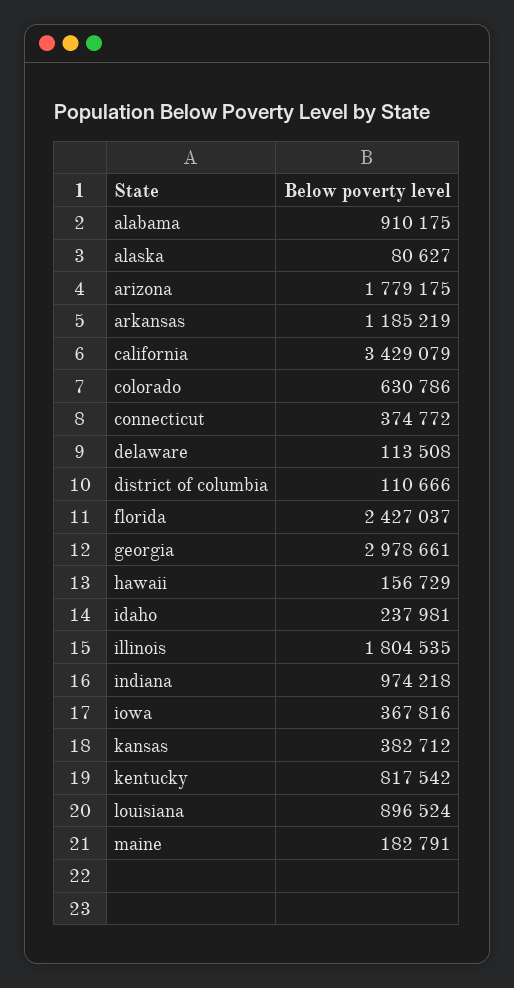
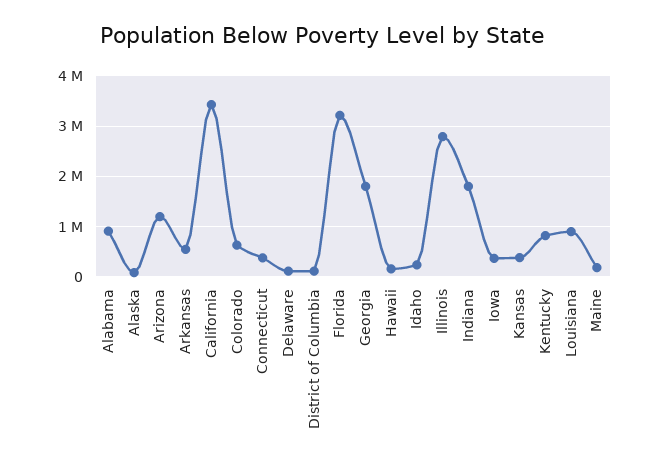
  {
    "alabama": 910175,
    "alaska": 80627,
-   "arizona": 1779175,
+   "arizona": 1200000,
-   "arkansas": 1185219,
+   "arkansas": 600000,
    "california": 3429079,
    "colorado": 630786,
    "connecticut": 374772,
    "delaware": 113508,
    "district of columbia": 110666,
-   "florida": 2427037,
+   "florida": 3200000,
-   "georgia": 2978661,
+   "georgia": 1800000,
    "hawaii": 156729,
    "idaho": 237981,
-   "illinois": 1804535,
+   "illinois": 2800000,
-   "indiana": 974218,
+   "indiana": 1800000,
    "iowa": 367816,
    "kansas": 382712,
    "kentucky": 817542,
    "louisiana": 896524,
    "maine": 182791
  }

